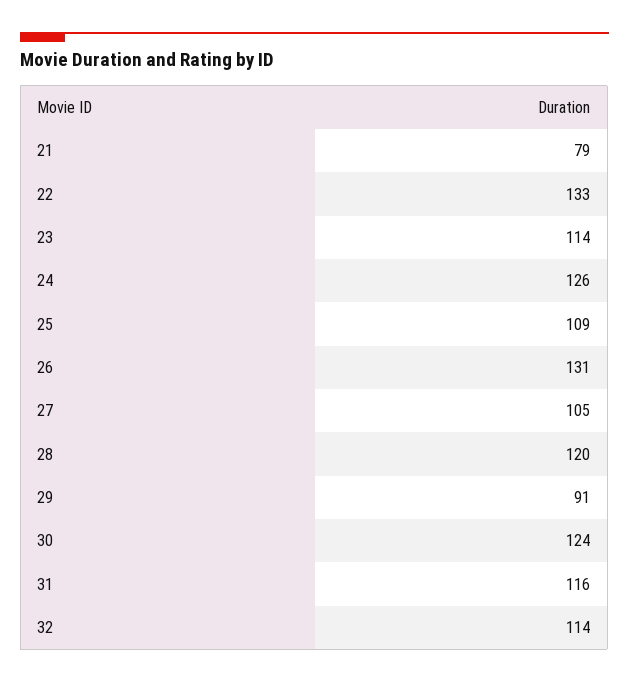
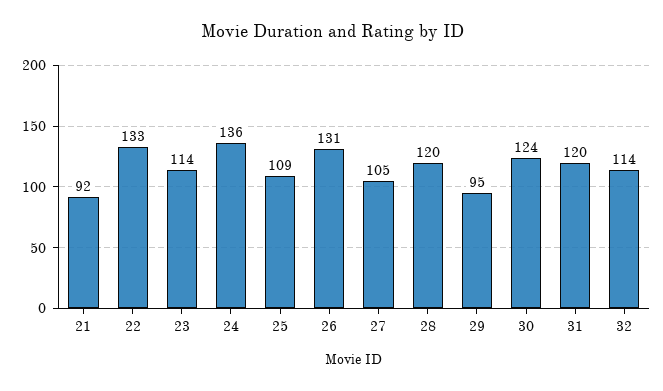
  {
-   "21": 79,
+   "21": 92,
    "22": 133,
    "23": 114,
-   "24": 126,
+   "24": 136,
    "25": 109,
    "26": 131,
    "27": 105,
    "28": 120,
-   "29": 91,
+   "29": 95,
    "30": 124,
-   "31": 116,
+   "31": 120,
    "32": 114
  }

